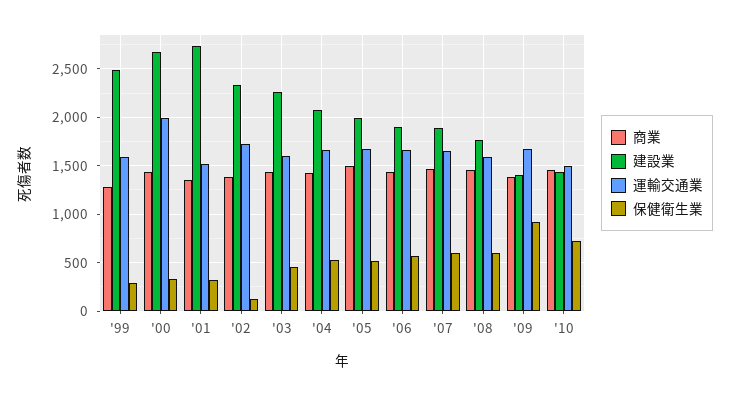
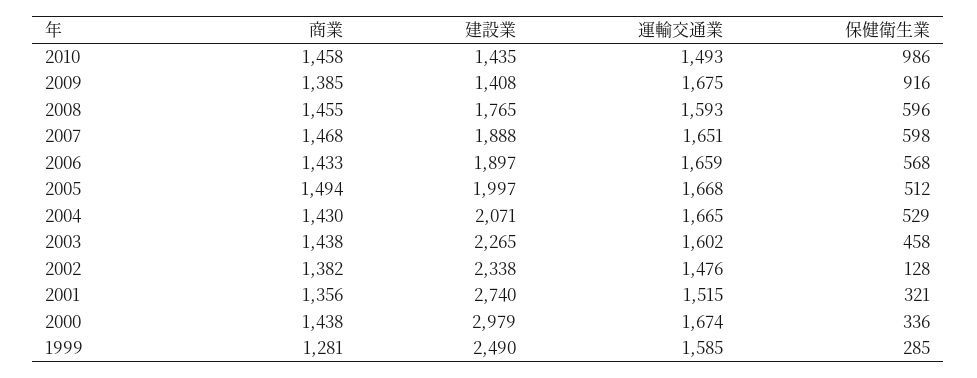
  {
    "商業": {
      "'99": 1281,
      "'00": 1438,
      "'01": 1356,
      "'02": 1382,
      "'03": 1438,
      "'04": 1430,
      "'05": 1494,
      "'06": 1433,
      "'07": 1468,
      "'08": 1455,
      "'09": 1385,
      "'10": 1458
    },
    "建設業": {
      "'99": 2490,
-     "'00": 2700,
+     "'00": 2979,
      "'01": 2740,
      "'02": 2338,
      "'03": 2265,
      "'04": 2071,
      "'05": 1997,
      "'06": 1897,
      "'07": 1888,
      "'08": 1765,
      "'09": 1408,
      "'10": 1435
    },
    "運輸交通業": {
      "'99": 1585,
-     "'00": 2000,
+     "'00": 1674,
      "'01": 1515,
-     "'02": 1700,
+     "'02": 1476,
      "'03": 1602,
      "'04": 1665,
      "'05": 1668,
      "'06": 1659,
      "'07": 1651,
      "'08": 1593,
      "'09": 1675,
      "'10": 1493
    },
    "保健衛生業": {
      "'99": 285,
      "'00": 336,
      "'01": 321,
      "'02": 128,
      "'03": 458,
      "'04": 529,
      "'05": 512,
      "'06": 568,
      "'07": 598,
      "'08": 596,
      "'09": 916,
-     "'10": 700
+     "'10": 986
    }
  }

